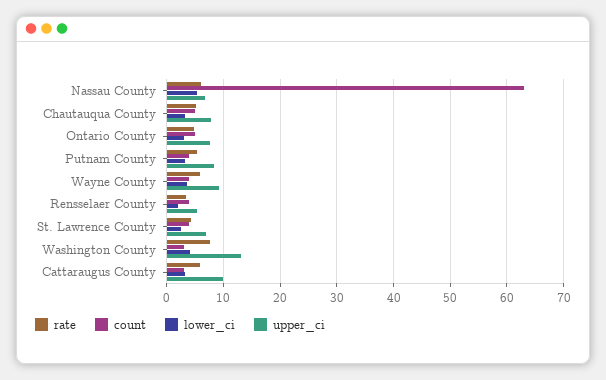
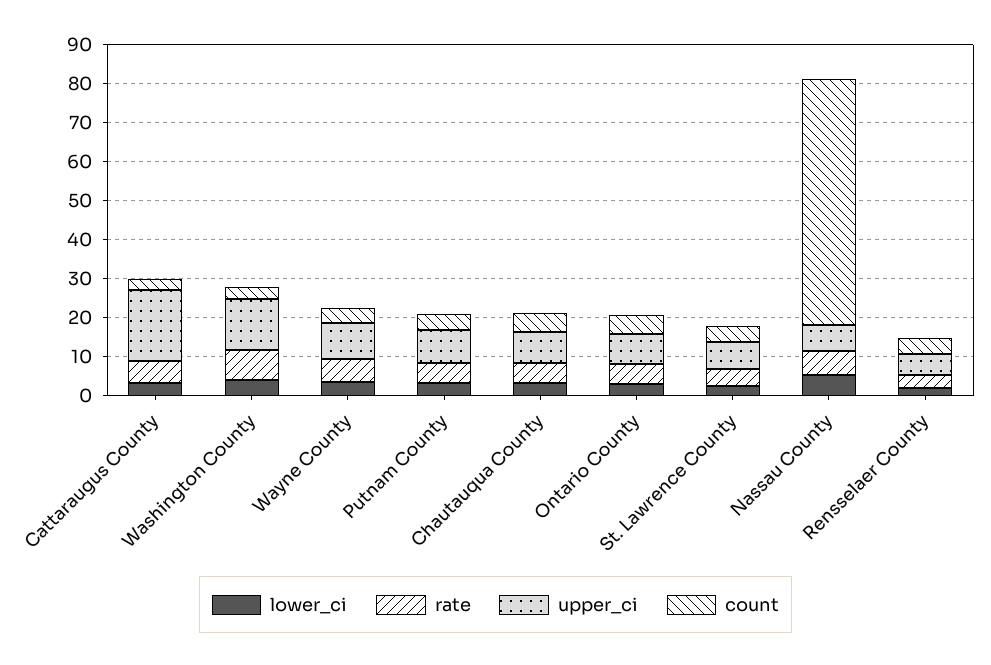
  {
    "rate": {
      "Nassau County": 6,
      "Chautauqua County": 6,
      "Ontario County": 4,
      "Putnam County": 6,
      "Wayne County": 6,
      "Rensselaer County": 4,
      "St. Lawrence County": 4,
      "Washington County": 8,
      "Cattaraugus County": 6
    },
    "count": {
      "Nassau County": 64,
      "Chautauqua County": 6,
      "Ontario County": 6,
      "Putnam County": 4,
      "Wayne County": 4,
      "Rensselaer County": 4,
      "St. Lawrence County": 4,
      "Washington County": 4,
      "Cattaraugus County": 4
    },
    "lower_ci": {
      "Nassau County": 6,
      "Chautauqua County": 4,
      "Ontario County": 4,
      "Putnam County": 4,
      "Wayne County": 4,
      "Rensselaer County": 2,
      "St. Lawrence County": 2,
      "Washington County": 4,
      "Cattaraugus County": 4
    },
    "upper_ci": {
      "Nassau County": 6,
      "Chautauqua County": 8,
      "Ontario County": 8,
      "Putnam County": 8,
      "Wayne County": 10,
      "Rensselaer County": 6,
      "St. Lawrence County": 8,
      "Washington County": 14,
-     "Cattaraugus County": 10
+     "Cattaraugus County": 17.5
    }
  }

